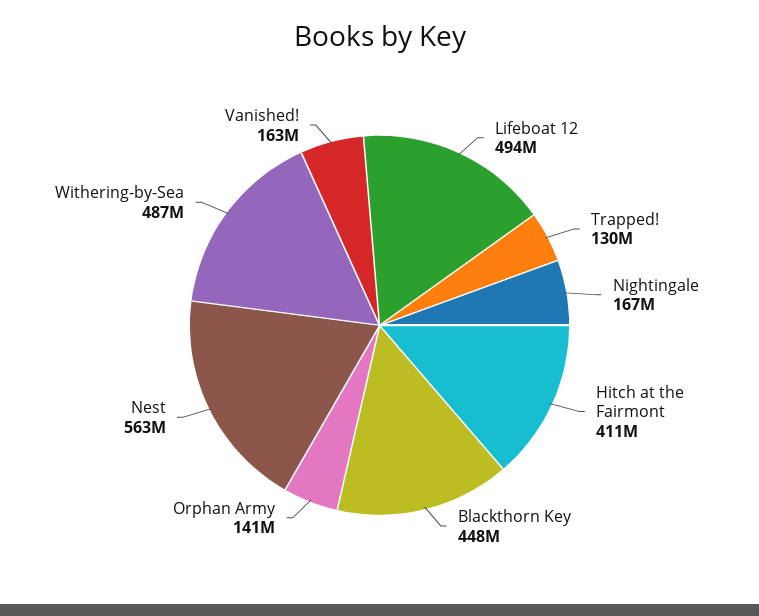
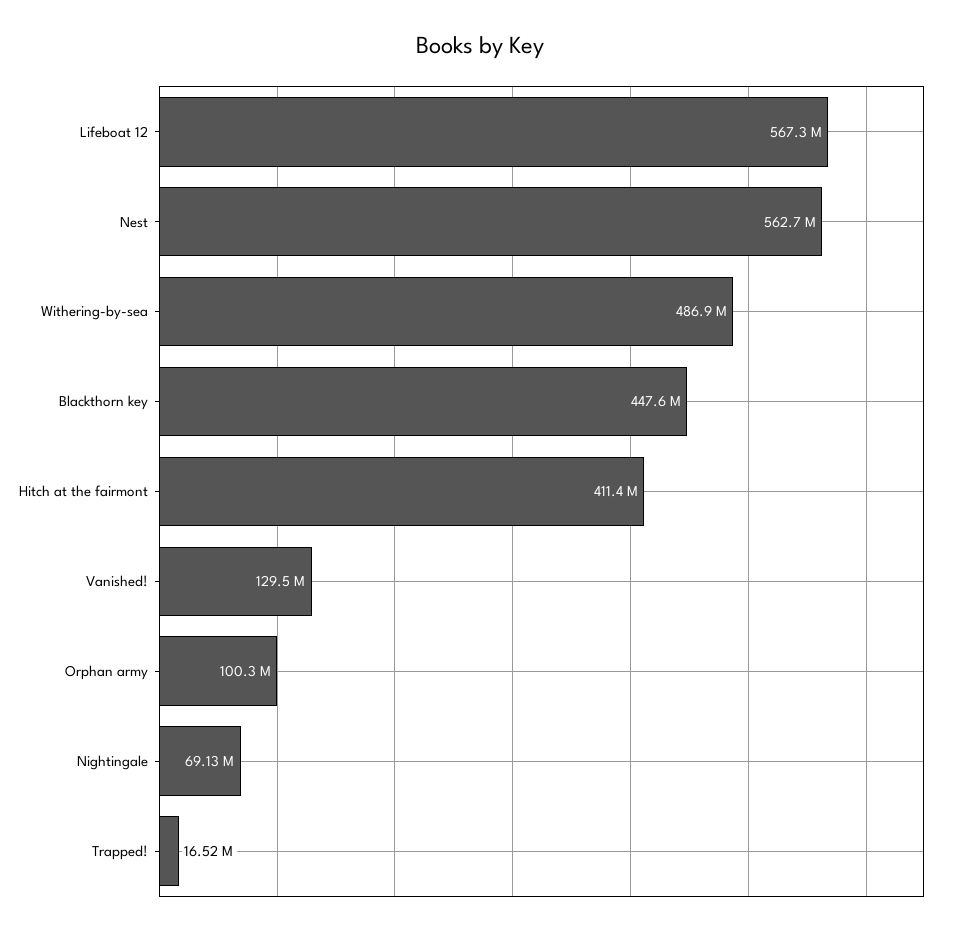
  {
-   "Lifeboat 12": 494000000,
+   "Lifeboat 12": 567300000,
-   "Trapped!": 130000000,
+   "Trapped!": 16520000,
-   "Nightingale": 167000000,
+   "Nightingale": 69130000,
    "Hitch at the Fairmont": 411400000,
    "Blackthorn Key": 447600000,
-   "Orphan Army": 141000000,
+   "Orphan Army": 100300000,
    "Nest": 562700000,
    "Withering-by-Sea": 486900000,
-   "Vanished!": 163000000
+   "Vanished!": 129500000
  }

